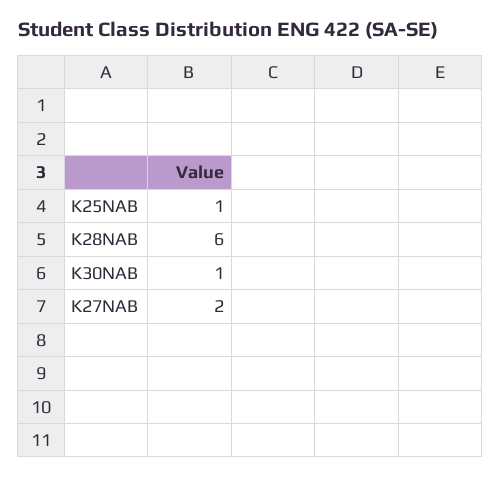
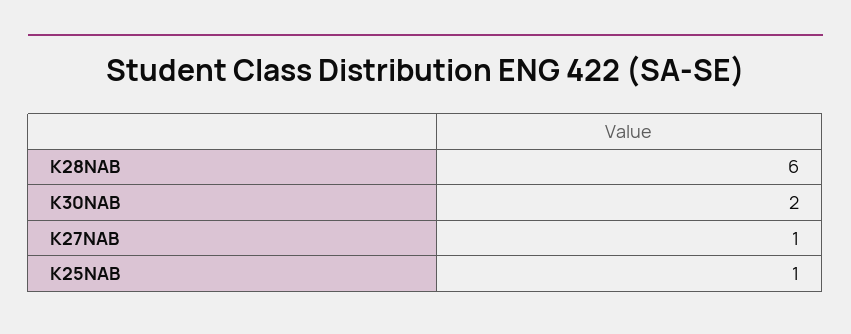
  {
    "K25NAB": 1,
    "K28NAB": 6,
-   "K30NAB": 1,
+   "K30NAB": 2,
-   "K27NAB": 2
+   "K27NAB": 1
  }

